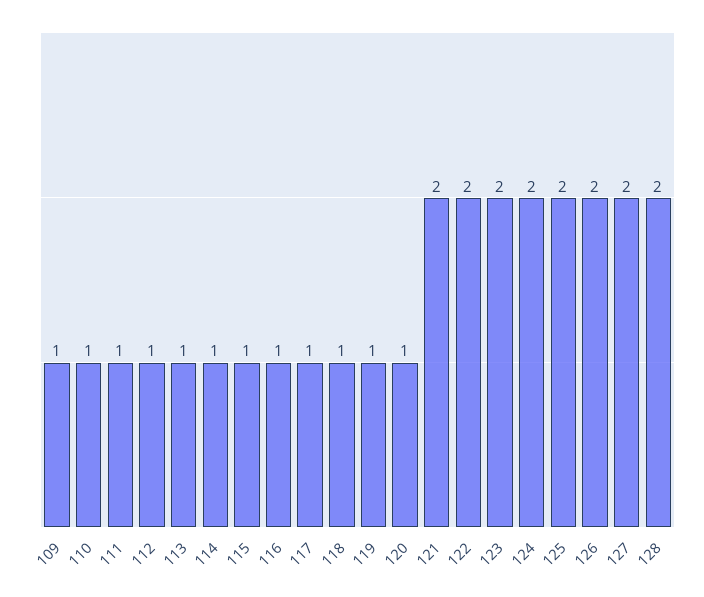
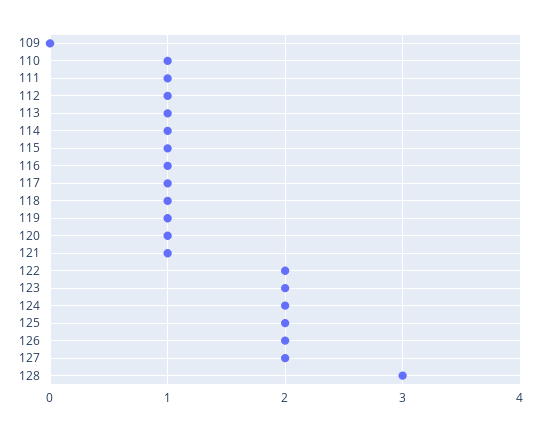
  {
-   "109": 1,
+   "109": 0,
    "110": 1,
    "111": 1,
    "112": 1,
    "113": 1,
    "114": 1,
    "115": 1,
    "116": 1,
    "117": 1,
    "118": 1,
    "119": 1,
    "120": 1,
-   "121": 2,
+   "121": 1,
    "122": 2,
    "123": 2,
    "124": 2,
    "125": 2,
    "126": 2,
    "127": 2,
-   "128": 2
+   "128": 3
  }

